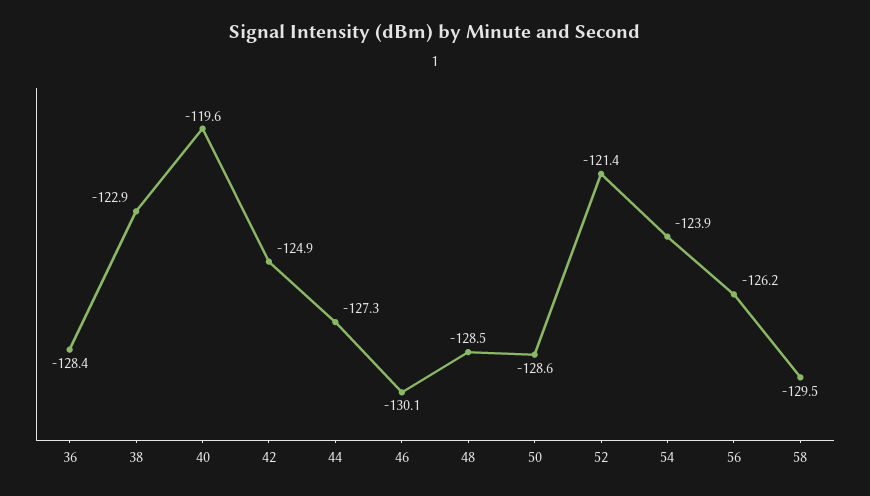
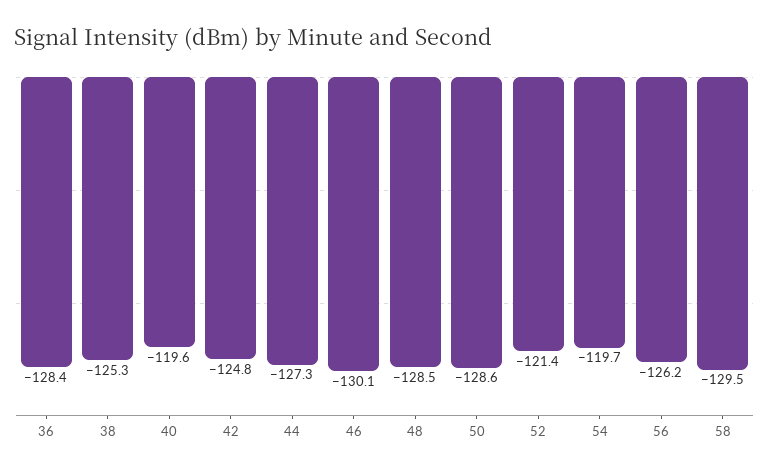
  {
    "36": -128.4,
-   "38": -122.9,
+   "38": -125.3,
    "40": -119.6,
-   "42": -124.9,
+   "42": -124.8,
    "44": -127.3,
    "46": -130.1,
    "48": -128.5,
    "50": -128.6,
    "52": -121.4,
-   "54": -123.9,
+   "54": -119.7,
    "56": -126.2,
    "58": -129.5
  }

